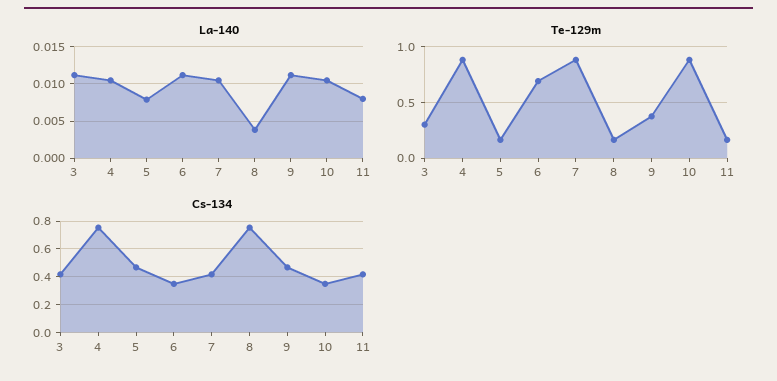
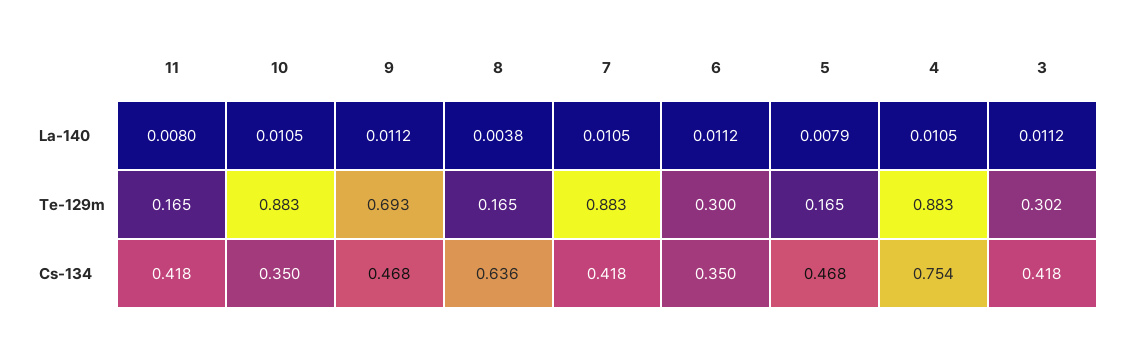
  {
    "La-140": {
      "3": 0.0112,
      "4": 0.0105,
      "5": 0.0079,
      "6": 0.0112,
      "7": 0.0105,
      "8": 0.0038,
      "9": 0.0112,
      "10": 0.0105,
      "11": 0.008
    },
    "Te-129m": {
      "3": 0.302,
      "4": 0.883,
      "5": 0.165,
-     "6": 0.7,
+     "6": 0.3,
      "7": 0.883,
      "8": 0.165,
-     "9": 0.4,
+     "9": 0.693,
      "10": 0.883,
      "11": 0.165
    },
    "Cs-134": {
      "3": 0.418,
      "4": 0.754,
      "5": 0.468,
      "6": 0.35,
      "7": 0.418,
-     "8": 0.75,
+     "8": 0.636,
      "9": 0.468,
      "10": 0.35,
      "11": 0.418
    }
  }

